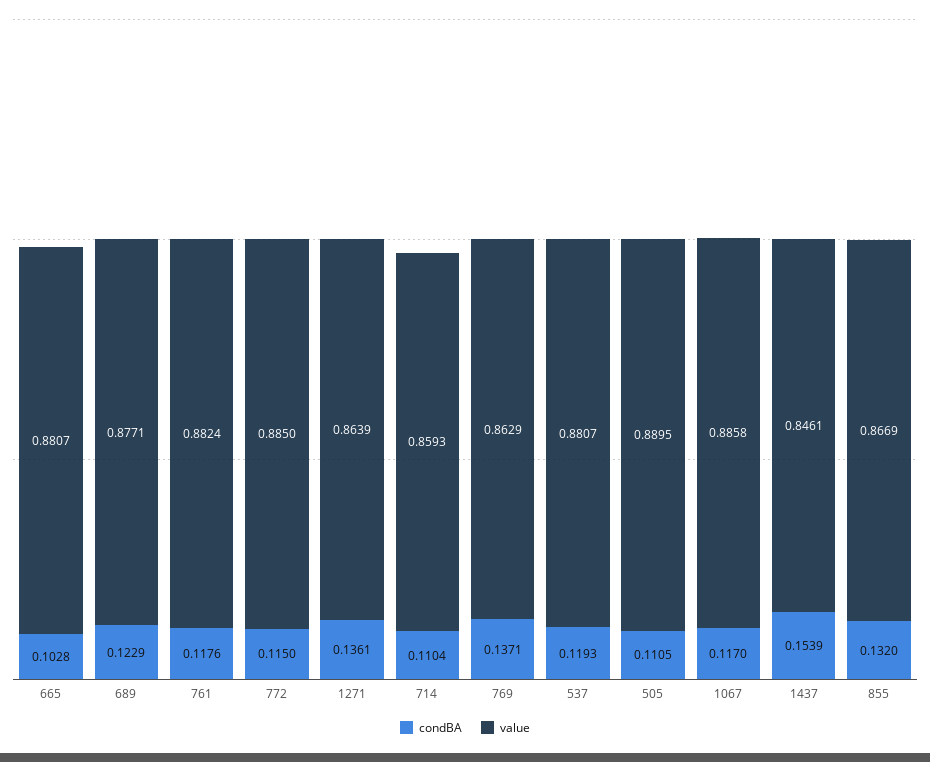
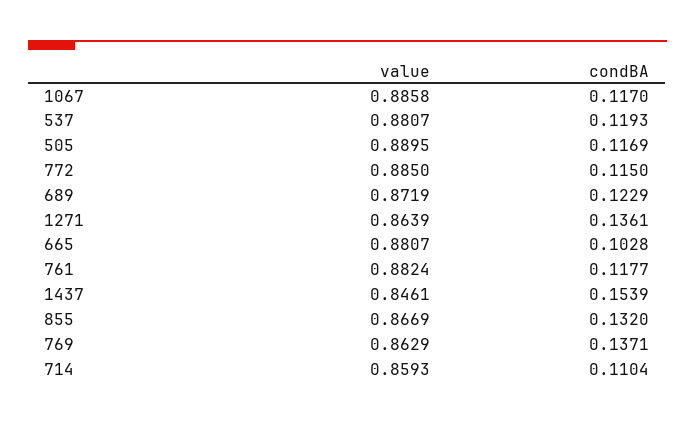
  {
    "condBA": {
      "665": 0.1028,
      "689": 0.1229,
-     "761": 0.1176,
+     "761": 0.1177,
      "772": 0.115,
      "1271": 0.1361,
      "714": 0.1104,
      "769": 0.1371,
      "537": 0.1193,
-     "505": 0.1105,
+     "505": 0.1169,
      "1067": 0.117,
      "1437": 0.1539,
      "855": 0.132
    },
    "value": {
      "665": 0.8807,
-     "689": 0.8771,
+     "689": 0.8719,
      "761": 0.8824,
      "772": 0.885,
      "1271": 0.8639,
      "714": 0.8593,
      "769": 0.8629,
      "537": 0.8807,
      "505": 0.8895,
      "1067": 0.8858,
      "1437": 0.8461,
      "855": 0.8669
    }
  }

